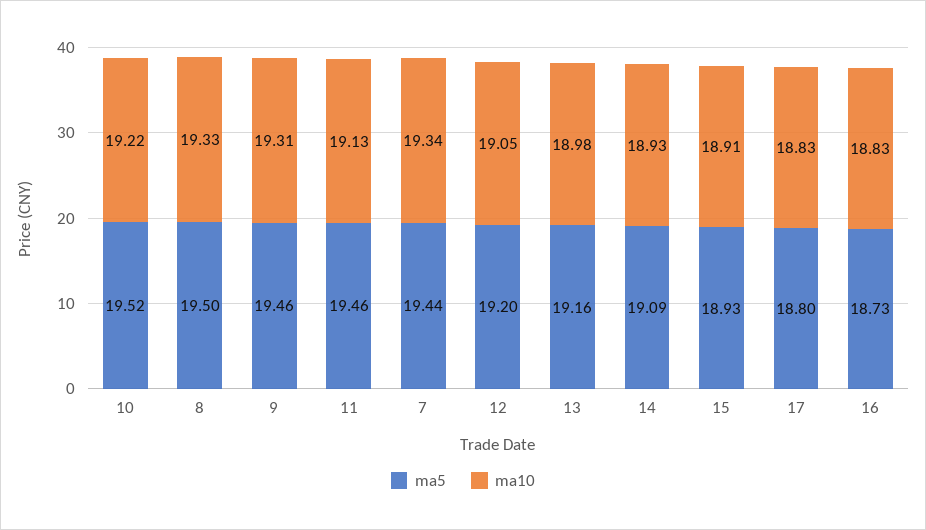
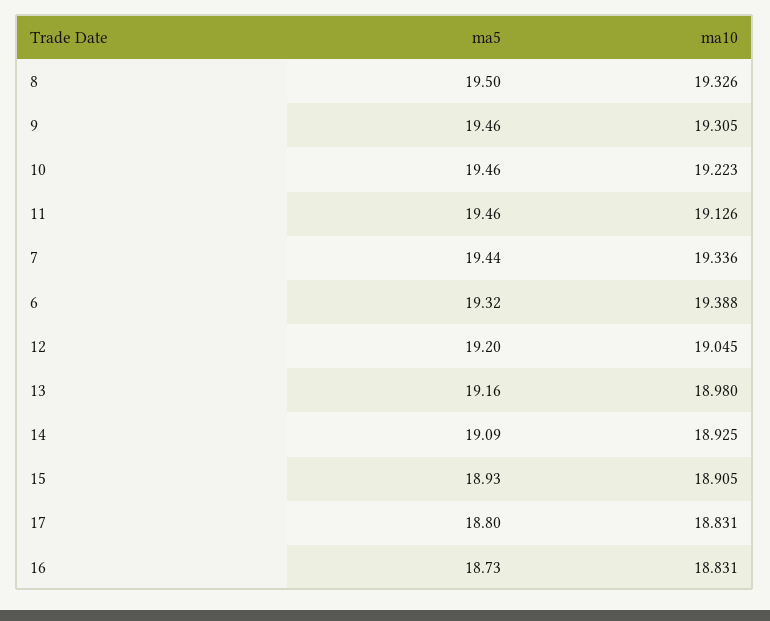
  {
    "ma5": {
-     "10": 19.52,
+     "10": 19.46,
      "8": 19.5,
      "9": 19.46,
      "11": 19.46,
      "7": 19.44,
      "12": 19.2,
      "13": 19.16,
      "14": 19.09,
      "15": 18.93,
      "17": 18.8,
-     "16": 18.73
+     "16": 18.73,
+     "6": 19.32
    },
    "ma10": {
      "10": 19.223,
      "8": 19.326,
      "9": 19.305,
      "11": 19.126,
      "7": 19.336,
      "12": 19.045,
      "13": 18.98,
      "14": 18.925,
      "15": 18.905,
      "17": 18.831,
-     "16": 18.831
+     "16": 18.831,
+     "6": 19.388
    }
  }

